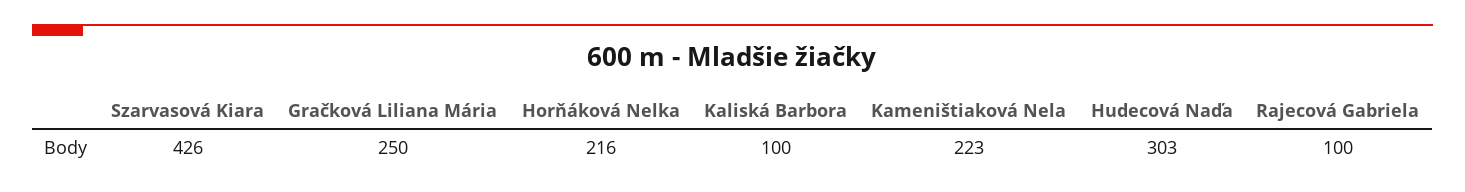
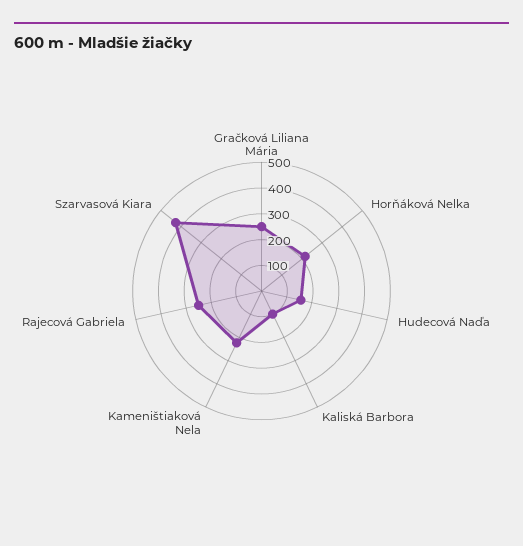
  {
    "Szarvasová Kiara": 426,
    "Gračková Liliana Mária": 250,
    "Horňáková Nelka": 216,
    "Kaliská Barbora": 100,
    "Kameništiaková Nela": 223,
-   "Hudecová Naďa": 303,
+   "Hudecová Naďa": 150,
-   "Rajecová Gabriela": 100
+   "Rajecová Gabriela": 250
  }

